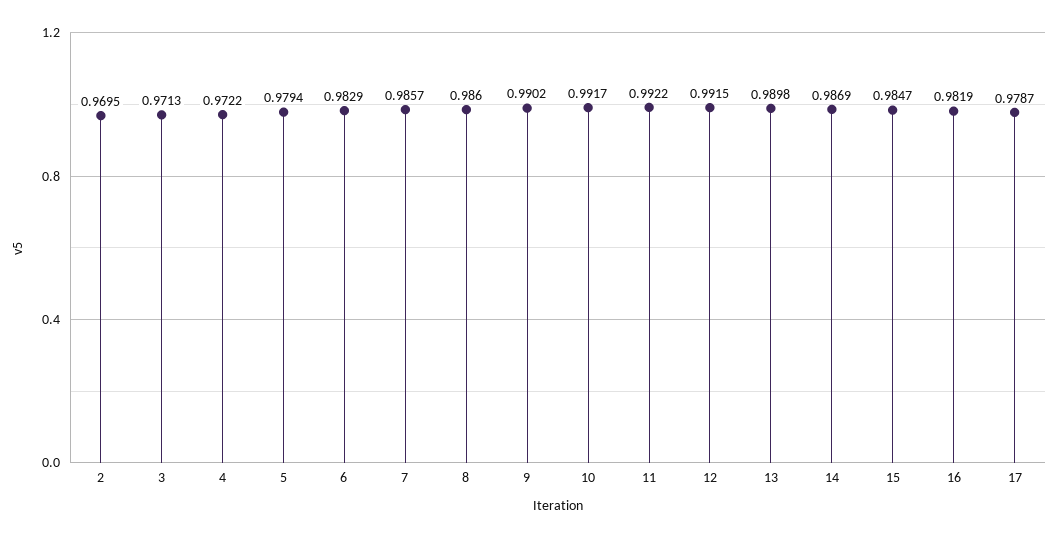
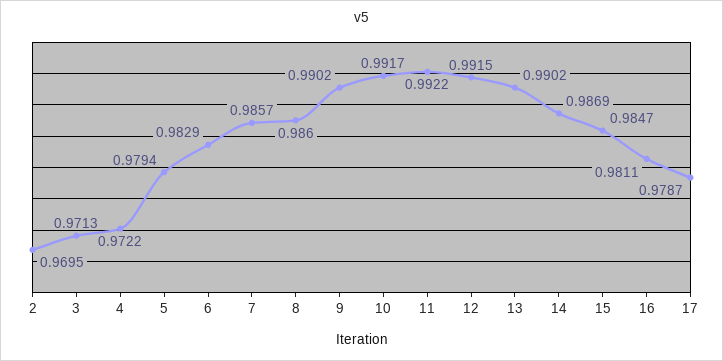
  {
    "2": 0.9695,
    "3": 0.9713,
    "4": 0.9722,
    "5": 0.9794,
    "6": 0.9829,
    "7": 0.9857,
    "8": 0.986,
    "9": 0.9902,
    "10": 0.9917,
    "11": 0.9922,
    "12": 0.9915,
-   "13": 0.9898,
+   "13": 0.9902,
    "14": 0.9869,
    "15": 0.9847,
-   "16": 0.9819,
+   "16": 0.9811,
    "17": 0.9787
  }

